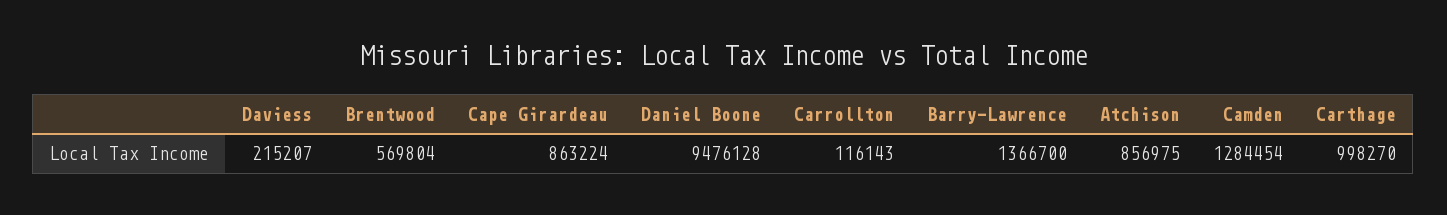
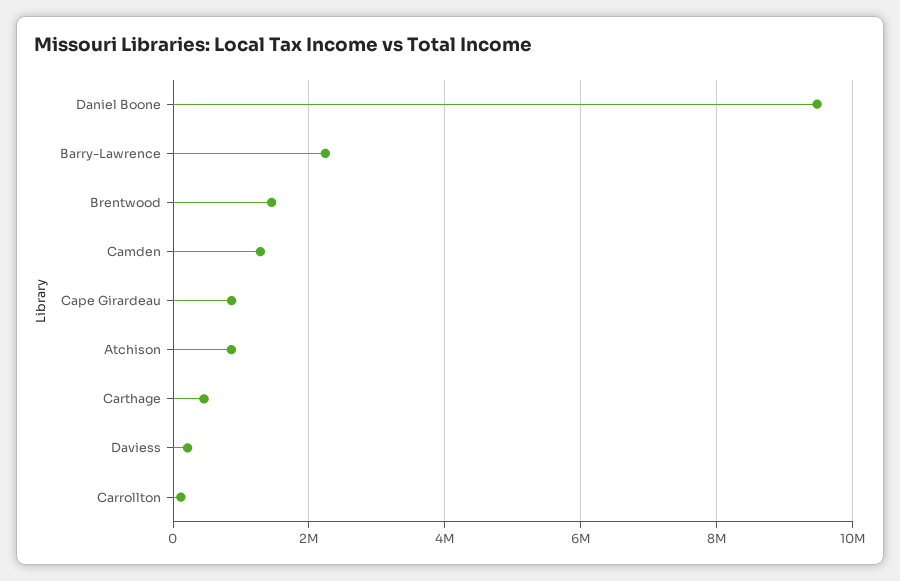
  {
    "Daviess": 215207,
-   "Brentwood": 569804,
+   "Brentwood": 1400000,
    "Cape Girardeau": 863224,
    "Daniel Boone": 9476128,
    "Carrollton": 116143,
-   "Barry-Lawrence": 1366700,
+   "Barry-Lawrence": 2200000,
    "Atchison": 856975,
    "Camden": 1284454,
-   "Carthage": 998270
+   "Carthage": 400000
  }

